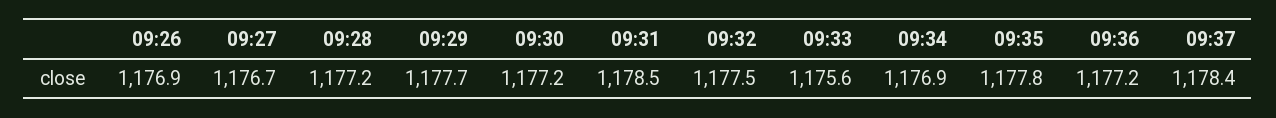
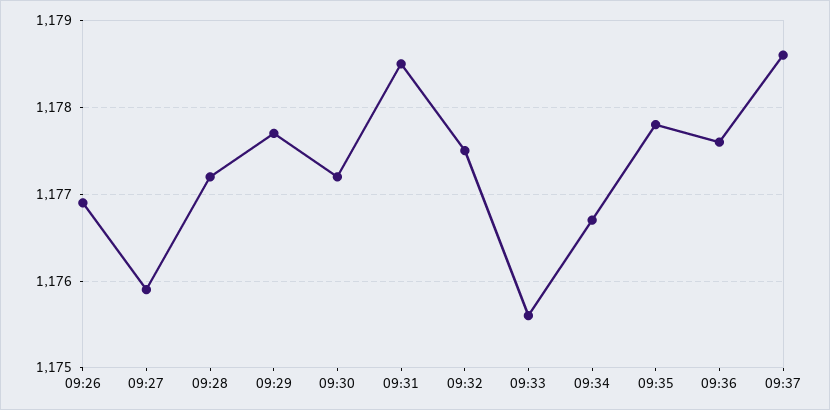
  {
    "09:26": 1176.9,
-   "09:27": 1176.7,
+   "09:27": 1175.9,
    "09:28": 1177.2,
    "09:29": 1177.7,
    "09:30": 1177.2,
    "09:31": 1178.5,
    "09:32": 1177.5,
    "09:33": 1175.6,
-   "09:34": 1176.9,
+   "09:34": 1176.7,
    "09:35": 1177.8,
-   "09:36": 1177.2,
+   "09:36": 1177.6,
-   "09:37": 1178.4
+   "09:37": 1178.6
  }

